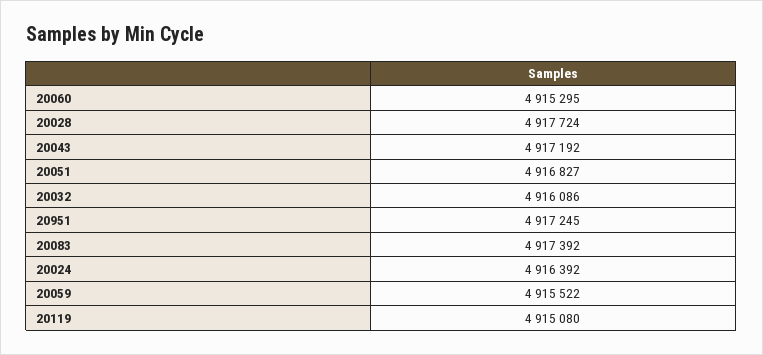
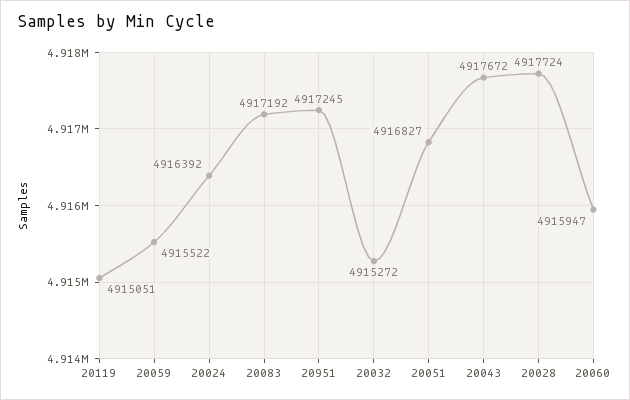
  {
-   "20060": 4915295,
+   "20060": 4915947,
    "20028": 4917724,
-   "20043": 4917192,
+   "20043": 4917672,
    "20051": 4916827,
-   "20032": 4916086,
+   "20032": 4915272,
    "20951": 4917245,
-   "20083": 4917392,
+   "20083": 4917192,
    "20024": 4916392,
    "20059": 4915522,
-   "20119": 4915080
+   "20119": 4915051
  }

